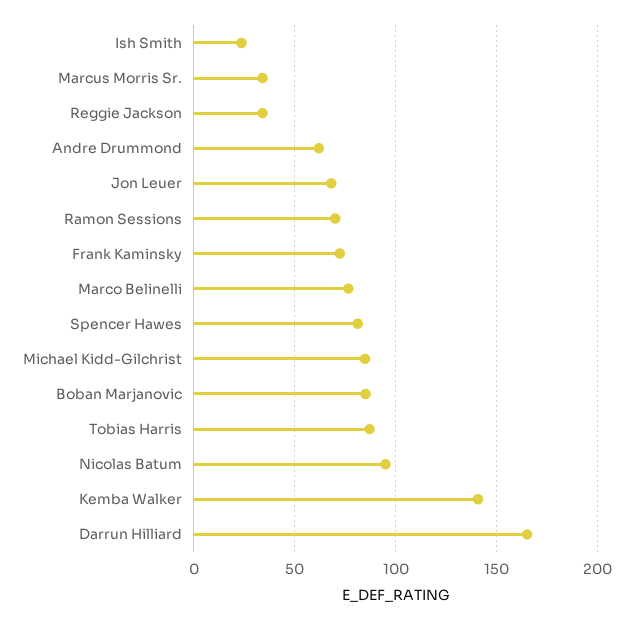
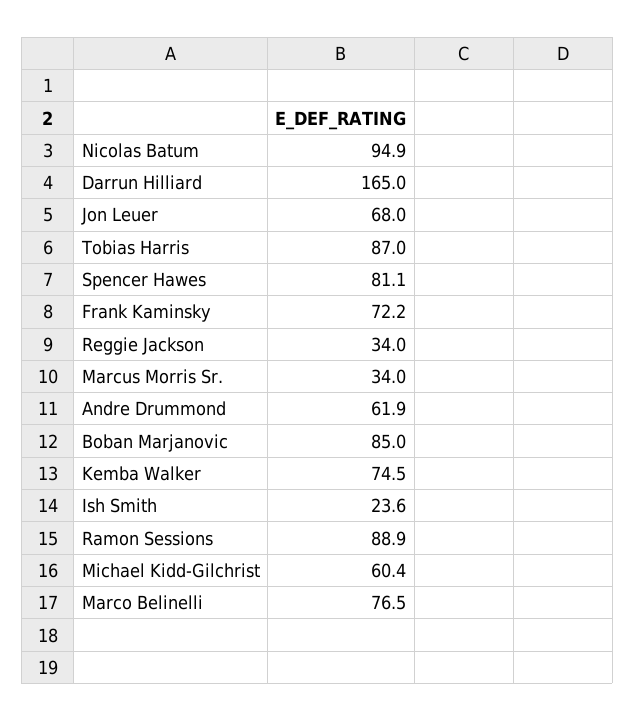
  {
    "Ish Smith": 23.6,
    "Marcus Morris Sr.": 34,
    "Reggie Jackson": 34,
    "Andre Drummond": 61.9,
    "Jon Leuer": 68,
-   "Ramon Sessions": 70,
+   "Ramon Sessions": 88.9,
    "Frank Kaminsky": 72.2,
    "Marco Belinelli": 76.5,
    "Spencer Hawes": 81.1,
-   "Michael Kidd-Gilchrist": 85,
+   "Michael Kidd-Gilchrist": 60.4,
    "Boban Marjanovic": 85,
    "Tobias Harris": 87,
    "Nicolas Batum": 94.9,
-   "Kemba Walker": 140,
+   "Kemba Walker": 74.5,
    "Darrun Hilliard": 165
  }

